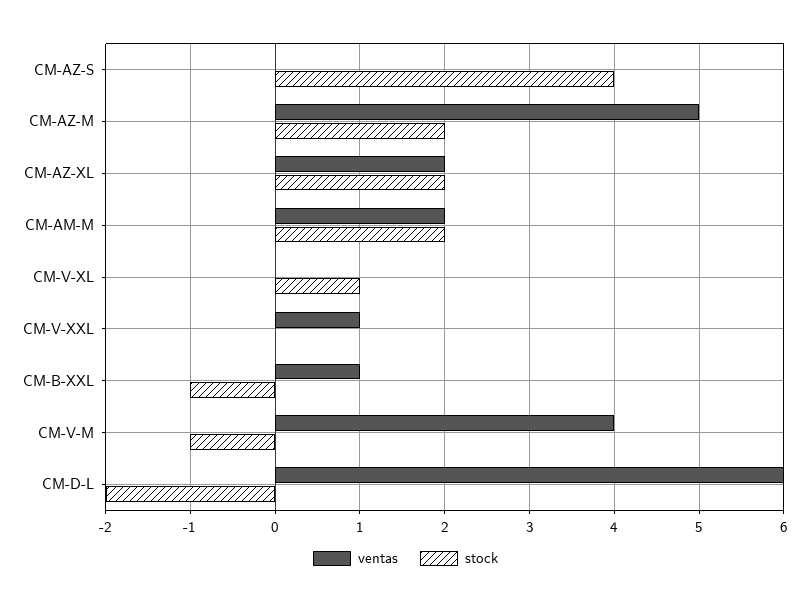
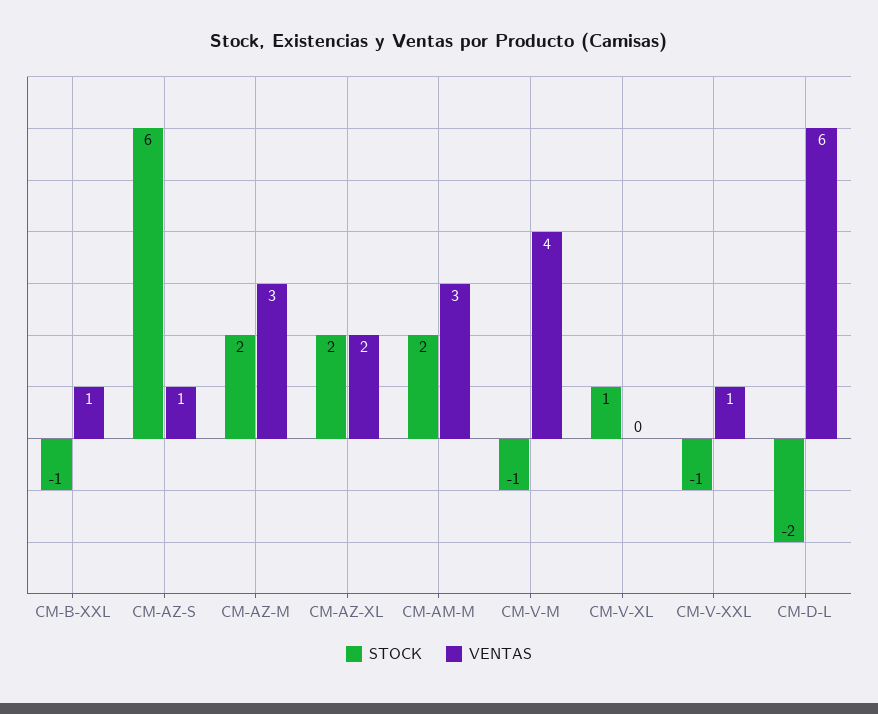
  {
    "ventas": {
-     "CM-AZ-S": 0,
+     "CM-AZ-S": 1,
-     "CM-AZ-M": 5,
+     "CM-AZ-M": 3,
      "CM-AZ-XL": 2,
-     "CM-AM-M": 2,
+     "CM-AM-M": 3,
      "CM-V-XL": 0,
      "CM-V-XXL": 1,
      "CM-B-XXL": 1,
      "CM-V-M": 4,
      "CM-D-L": 6
    },
    "stock": {
-     "CM-AZ-S": 4,
+     "CM-AZ-S": 6,
      "CM-AZ-M": 2,
      "CM-AZ-XL": 2,
      "CM-AM-M": 2,
      "CM-V-XL": 1,
-     "CM-V-XXL": 0,
+     "CM-V-XXL": -1,
      "CM-B-XXL": -1,
      "CM-V-M": -1,
      "CM-D-L": -2
    }
  }

